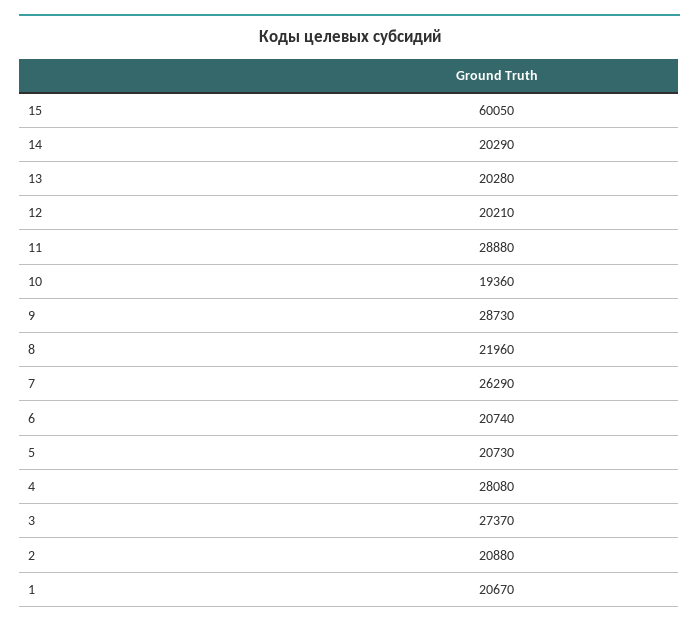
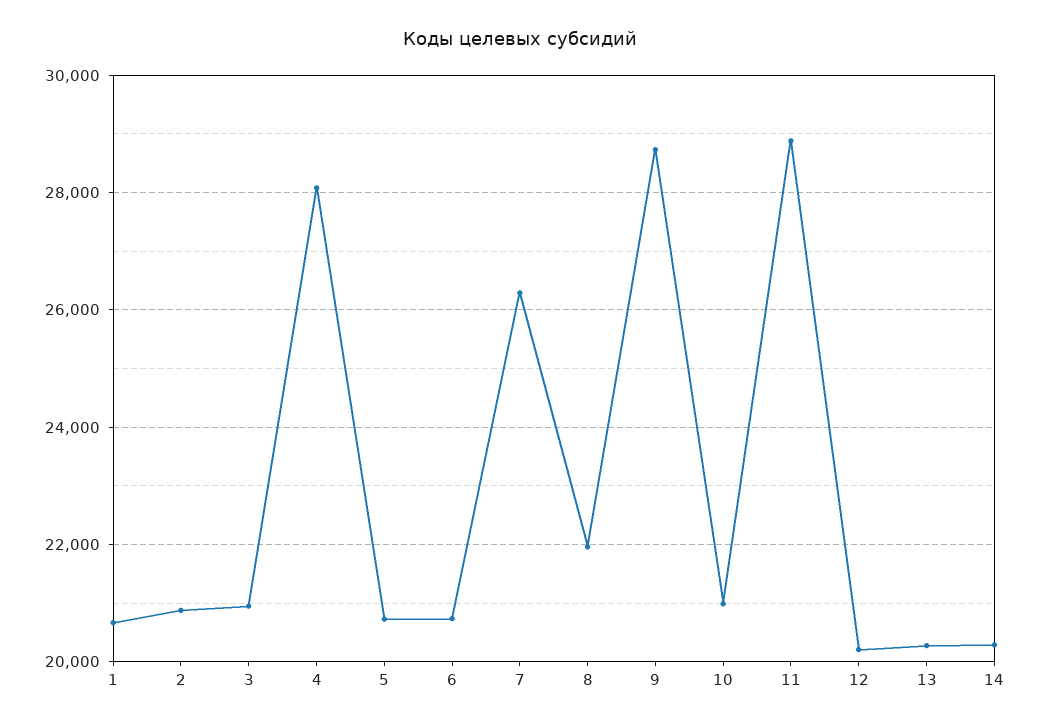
  {
-   "15": 60050,
    "14": 20290,
    "13": 20280,
    "12": 20210,
    "11": 28880,
-   "10": 19360,
+   "10": 21000,
    "9": 28730,
    "8": 21960,
    "7": 26290,
    "6": 20740,
    "5": 20730,
    "4": 28080,
-   "3": 27370,
+   "3": 21000,
    "2": 20880,
    "1": 20670
  }

